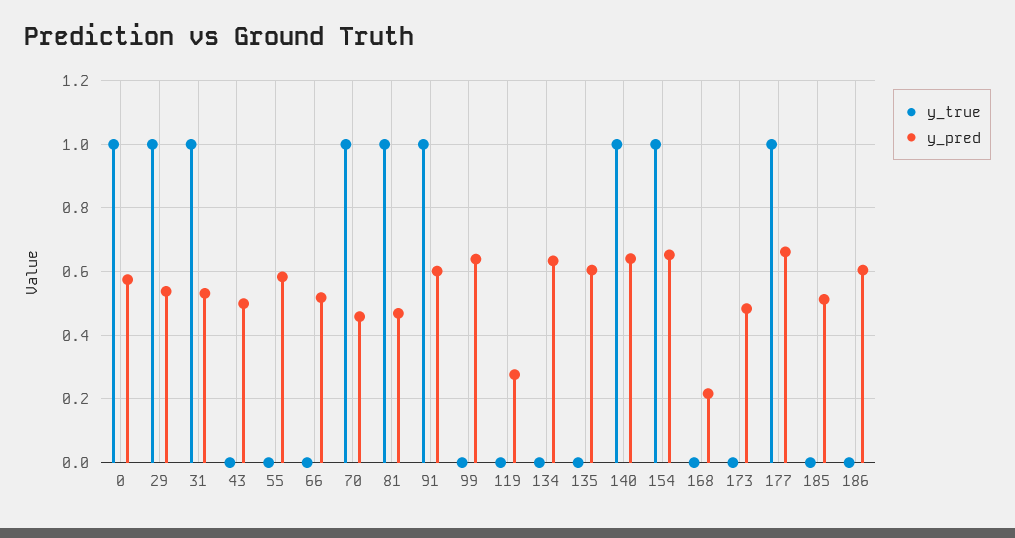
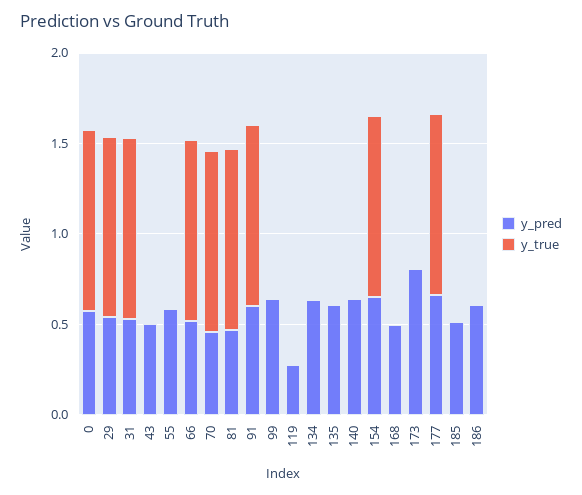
  {
    "y_true": {
      "0": 1,
      "29": 1,
      "31": 1,
      "43": 0,
      "55": 0,
-     "66": 0,
+     "66": 1,
      "70": 1,
      "81": 1,
      "91": 1,
      "99": 0,
      "119": 0,
      "134": 0,
      "135": 0,
-     "140": 1,
+     "140": 0,
      "154": 1,
      "168": 0,
      "173": 0,
      "177": 1,
      "185": 0,
      "186": 0
    },
    "y_pred": {
      "0": 0.58,
      "29": 0.54,
      "31": 0.54,
      "43": 0.5,
      "55": 0.58,
      "66": 0.52,
      "70": 0.46,
      "81": 0.46,
      "91": 0.6,
      "99": 0.64,
      "119": 0.28,
      "134": 0.64,
      "135": 0.6,
      "140": 0.64,
      "154": 0.66,
-     "168": 0.22,
+     "168": 0.5,
-     "173": 0.48,
+     "173": 0.8,
      "177": 0.66,
      "185": 0.52,
      "186": 0.6
    }
  }

